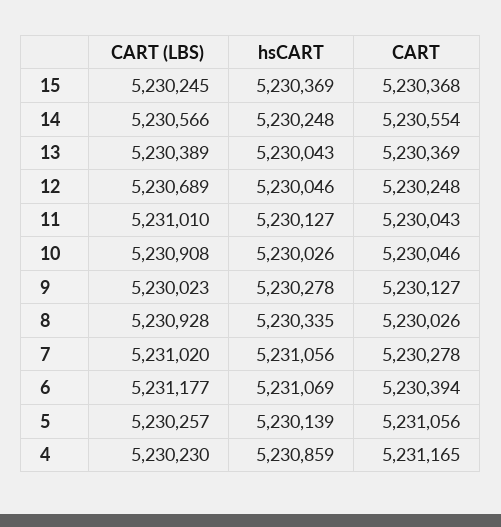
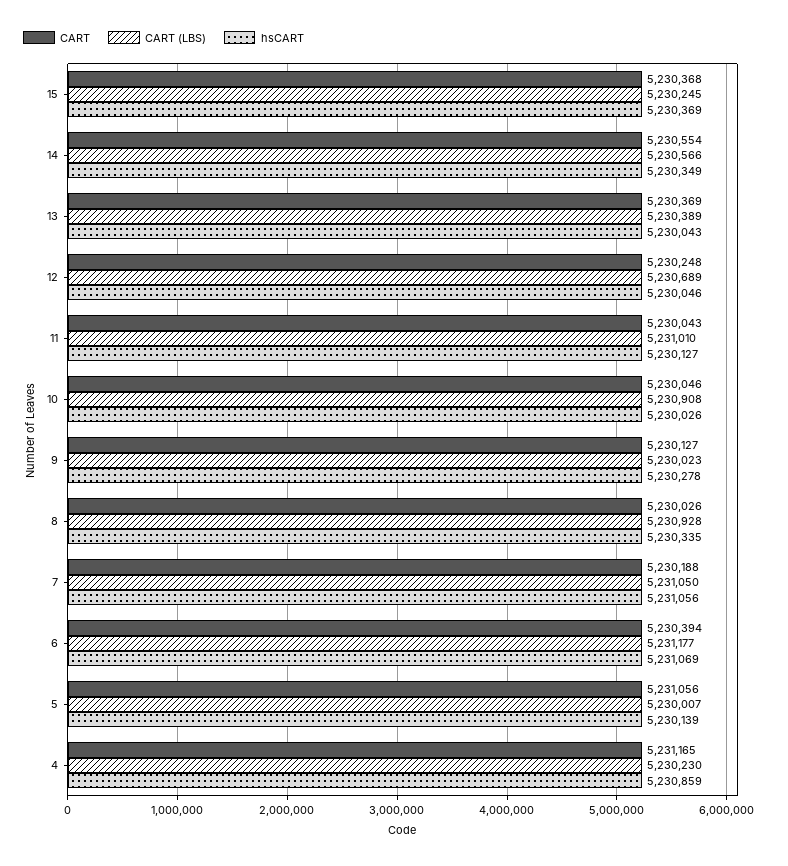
  {
    "CART (LBS)": {
      "15": 5230245,
      "14": 5230566,
      "13": 5230389,
      "12": 5230689,
      "11": 5231010,
      "10": 5230908,
      "9": 5230023,
      "8": 5230928,
-     "7": 5231020,
+     "7": 5231050,
      "6": 5231177,
-     "5": 5230257,
+     "5": 5230007,
      "4": 5230230
    },
    "hsCART": {
      "15": 5230369,
-     "14": 5230248,
+     "14": 5230349,
      "13": 5230043,
      "12": 5230046,
      "11": 5230127,
      "10": 5230026,
      "9": 5230278,
      "8": 5230335,
      "7": 5231056,
      "6": 5231069,
      "5": 5230139,
      "4": 5230859
    },
    "CART": {
      "15": 5230368,
      "14": 5230554,
      "13": 5230369,
      "12": 5230248,
      "11": 5230043,
      "10": 5230046,
      "9": 5230127,
      "8": 5230026,
-     "7": 5230278,
+     "7": 5230188,
      "6": 5230394,
      "5": 5231056,
      "4": 5231165
    }
  }

